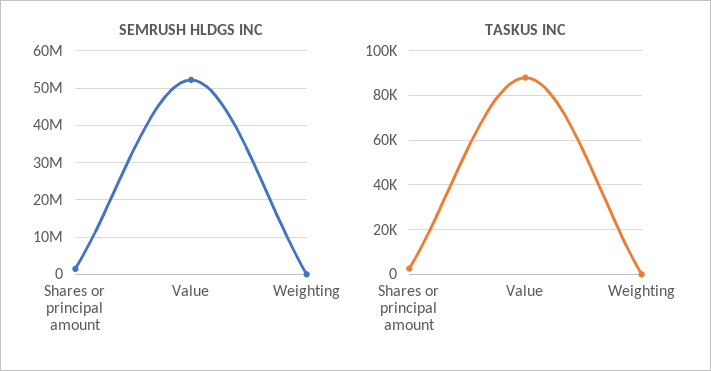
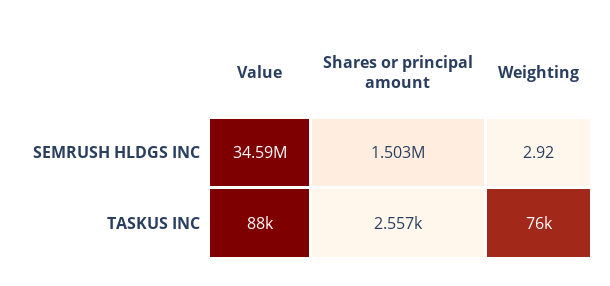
  {
    "SEMRUSH HLDGS INC": {
      "Shares or principal amount": 1503000,
-     "Value": 52000000,
+     "Value": 34590000,
      "Weighting": 2.92
    },
    "TASKUS INC": {
      "Shares or principal amount": 2557,
      "Value": 88000,
-     "Weighting": 0
+     "Weighting": 76000
    }
  }

